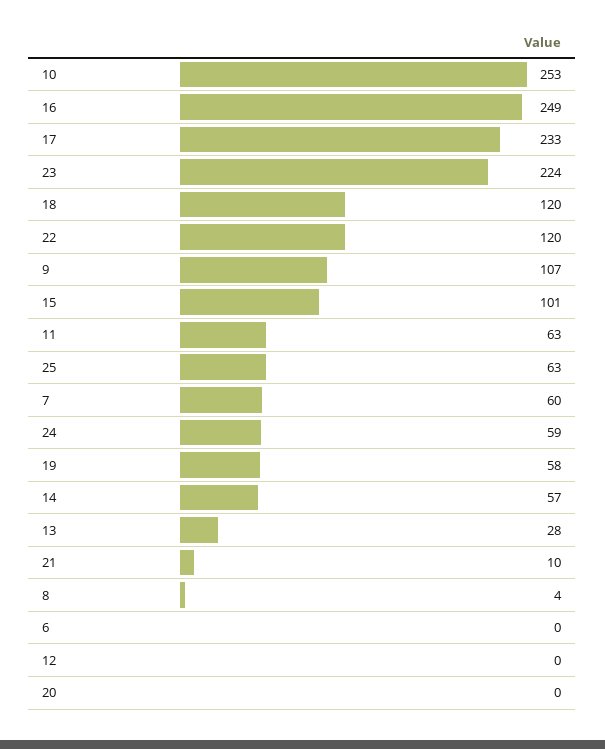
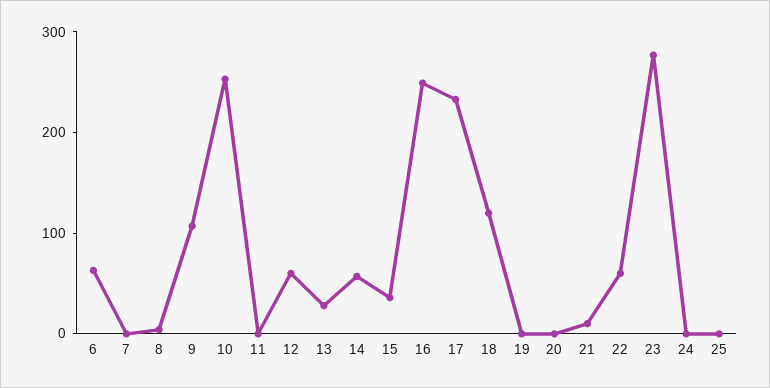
  {
    "10": 253,
    "16": 249,
    "17": 233,
-   "23": 224,
+   "23": 280,
    "18": 120,
-   "22": 120,
+   "22": 60,
    "9": 107,
-   "15": 101,
+   "15": 40,
-   "11": 63,
+   "11": 0,
-   "25": 63,
+   "25": 0,
-   "7": 60,
+   "7": 0,
-   "24": 59,
+   "24": 0,
-   "19": 58,
+   "19": 0,
    "14": 57,
    "13": 28,
    "21": 10,
    "8": 4,
-   "6": 0,
+   "6": 60,
-   "12": 0,
+   "12": 60,
    "20": 0
  }

